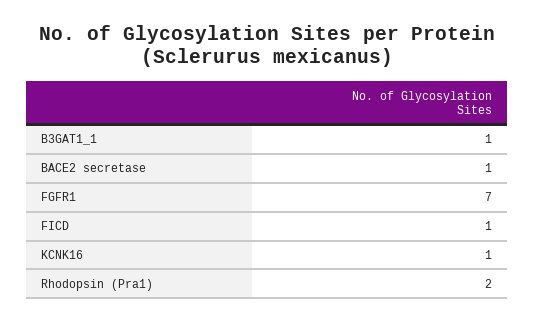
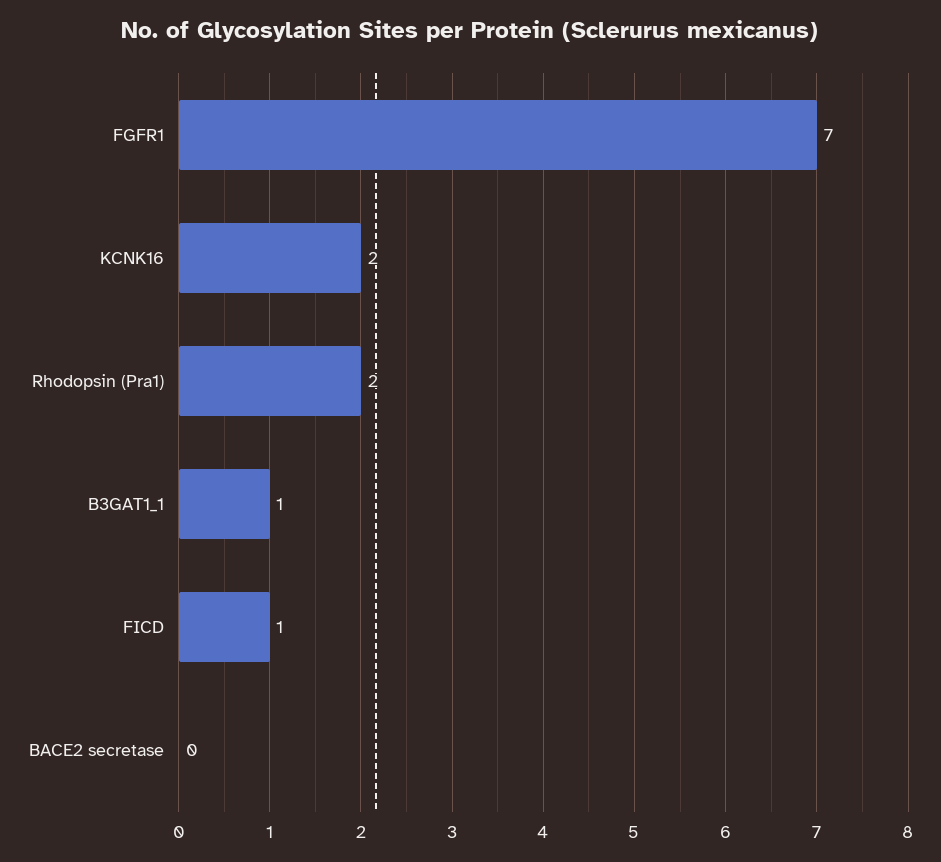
  {
    "B3GAT1_1": 1,
-   "BACE2 secretase": 1,
+   "BACE2 secretase": 0,
    "FGFR1": 7,
    "FICD": 1,
-   "KCNK16": 1,
+   "KCNK16": 2,
    "Rhodopsin (Pra1)": 2
  }

